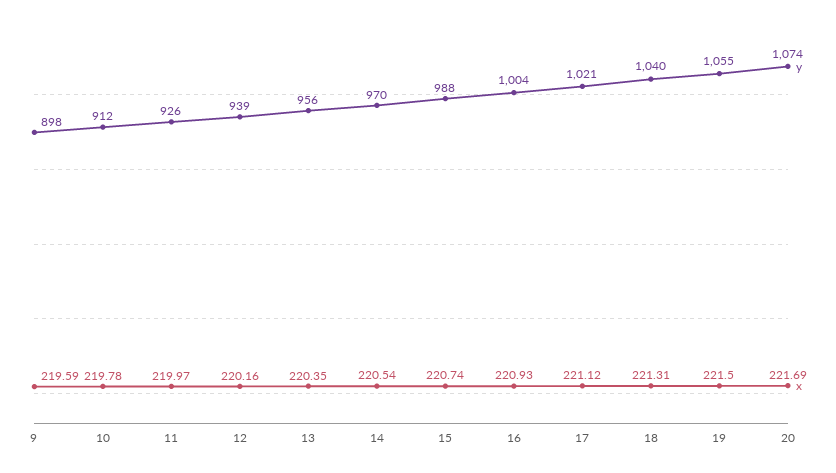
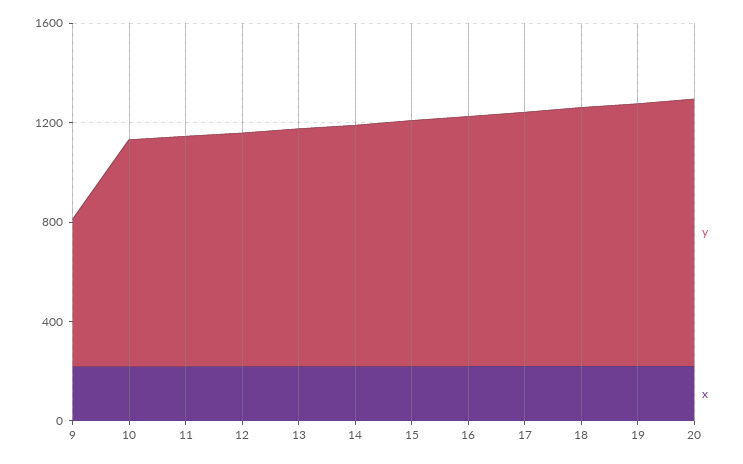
  {
    "y": {
-     "9": 898,
+     "9": 600,
      "10": 912,
      "11": 926,
      "12": 939,
      "13": 956,
      "14": 970,
      "15": 988,
      "16": 1004,
      "17": 1021,
      "18": 1040,
      "19": 1055,
      "20": 1074
    },
    "x": {
      "9": 219.59,
      "10": 219.78,
      "11": 219.97,
      "12": 220.16,
      "13": 220.35,
      "14": 220.54,
      "15": 220.74,
      "16": 220.93,
      "17": 221.12,
      "18": 221.31,
      "19": 221.5,
      "20": 221.69
    }
  }

